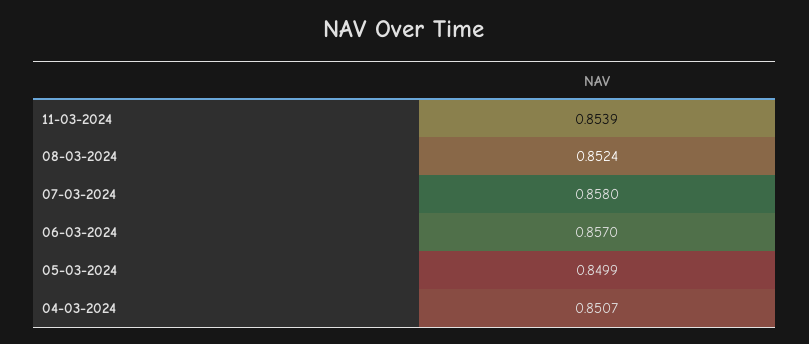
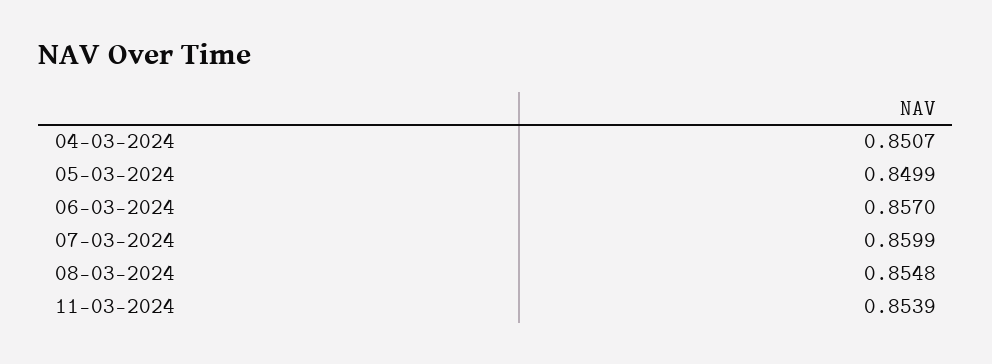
  {
    "11-03-2024": 0.8539,
-   "08-03-2024": 0.8524,
+   "08-03-2024": 0.8548,
-   "07-03-2024": 0.858,
+   "07-03-2024": 0.8599,
    "06-03-2024": 0.857,
    "05-03-2024": 0.8499,
    "04-03-2024": 0.8507
  }

